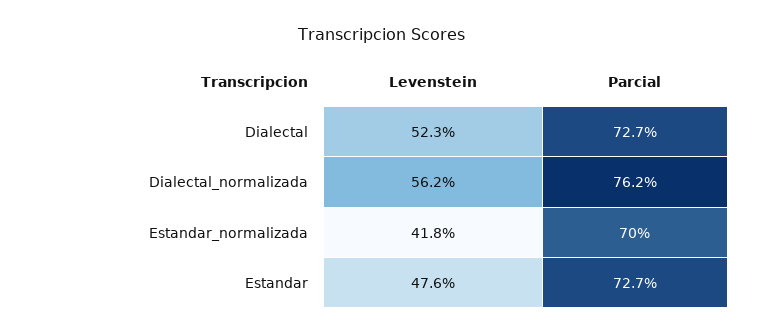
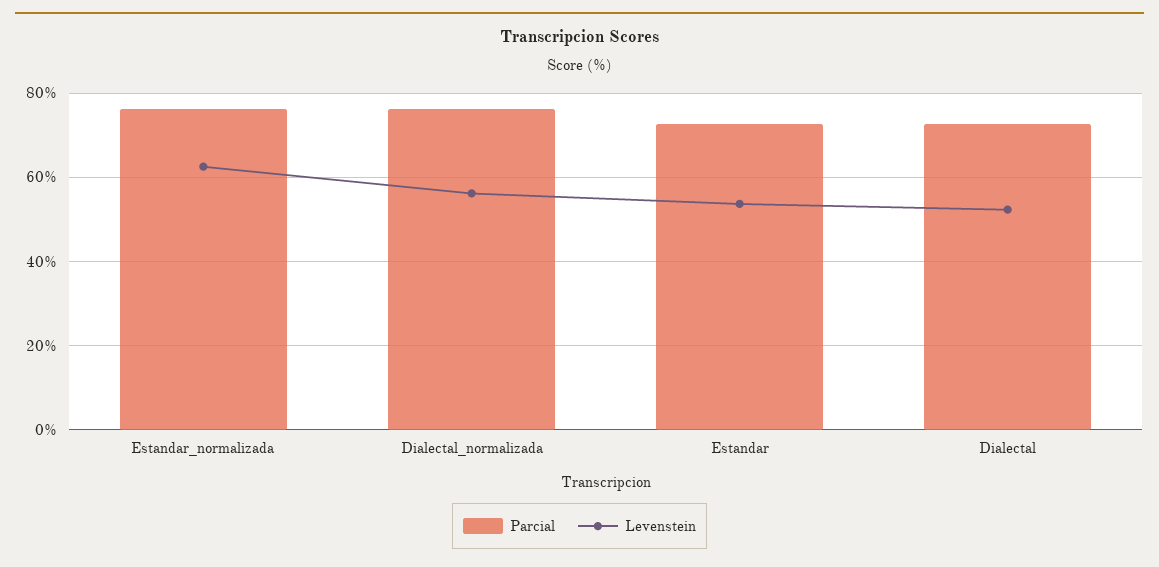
  {
    "Levenstein": {
      "Dialectal": 52.3,
      "Dialectal_normalizada": 56.2,
-     "Estandar_normalizada": 41.8,
+     "Estandar_normalizada": 62,
-     "Estandar": 47.6
+     "Estandar": 54
    },
    "Parcial": {
      "Dialectal": 72.7,
      "Dialectal_normalizada": 76.2,
-     "Estandar_normalizada": 70,
+     "Estandar_normalizada": 76,
      "Estandar": 72.7
    }
  }

